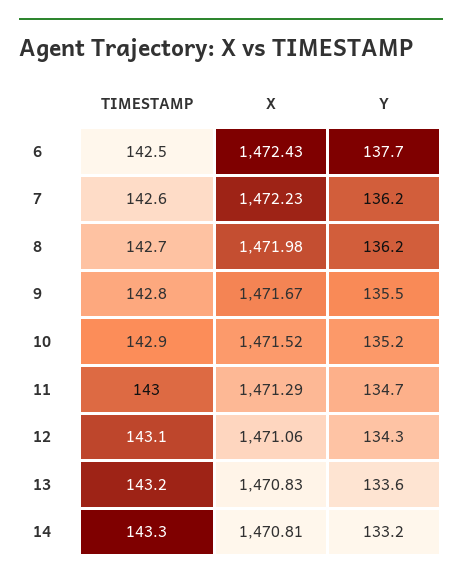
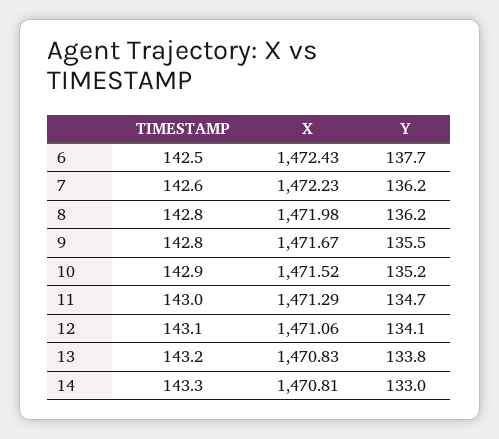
  {
    "TIMESTAMP": {
      "6": 142.5,
      "7": 142.6,
-     "8": 142.7,
+     "8": 142.8,
      "9": 142.8,
      "10": 142.9,
      "11": 143,
      "12": 143.1,
      "13": 143.2,
      "14": 143.3
    },
    "X": {
      "6": 1472.43,
      "7": 1472.23,
      "8": 1471.98,
      "9": 1471.67,
      "10": 1471.52,
      "11": 1471.29,
      "12": 1471.06,
      "13": 1470.83,
      "14": 1470.81
    },
    "Y": {
      "6": 137.7,
      "7": 136.2,
      "8": 136.2,
      "9": 135.5,
      "10": 135.2,
      "11": 134.7,
-     "12": 134.3,
+     "12": 134.1,
-     "13": 133.6,
+     "13": 133.8,
-     "14": 133.2
+     "14": 133
    }
  }

